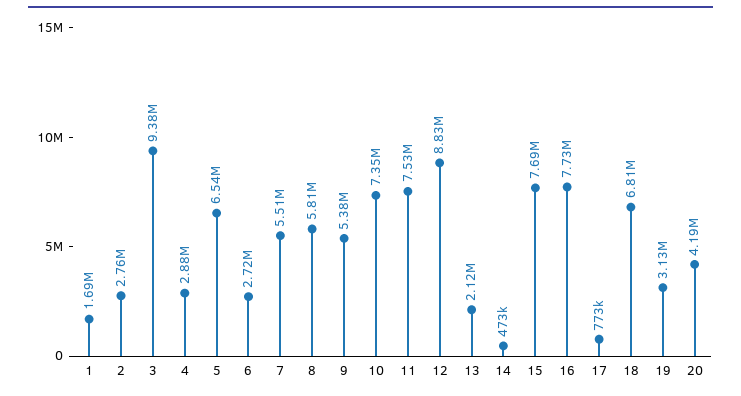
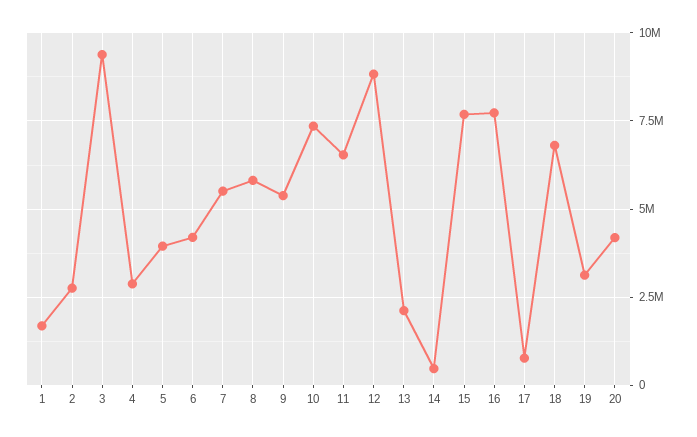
  {
    "1": 1690000,
    "2": 2760000,
    "3": 9380000,
    "4": 2880000,
-   "5": 6540000,
+   "5": 4000000,
-   "6": 2720000,
+   "6": 4250000,
    "7": 5510000,
    "8": 5810000,
    "9": 5380000,
    "10": 7350000,
-   "11": 7530000,
+   "11": 6500000,
    "12": 8830000,
    "13": 2120000,
    "14": 473000,
    "15": 7690000,
    "16": 7730000,
    "17": 773000,
    "18": 6810000,
    "19": 3130000,
    "20": 4190000
  }

